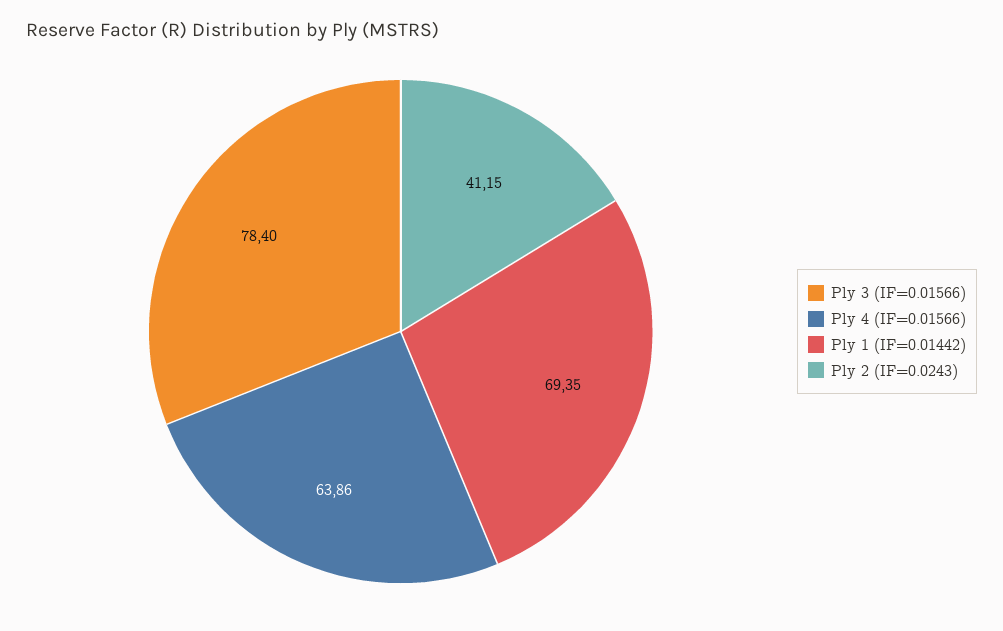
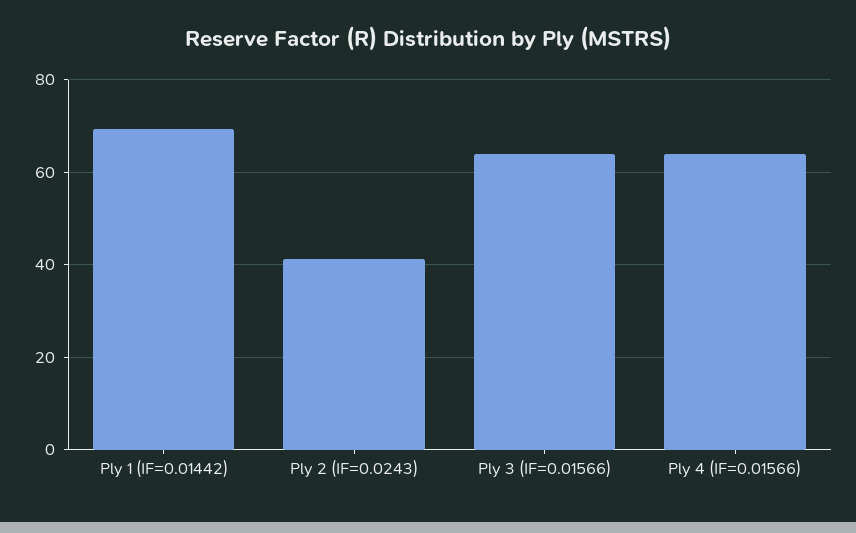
  {
-   "Ply 3 (IF=0.01566)": 78.4,
+   "Ply 3 (IF=0.01566)": 64,
    "Ply 4 (IF=0.01566)": 63.86,
    "Ply 1 (IF=0.01442)": 69.35,
    "Ply 2 (IF=0.0243)": 41.15
  }

